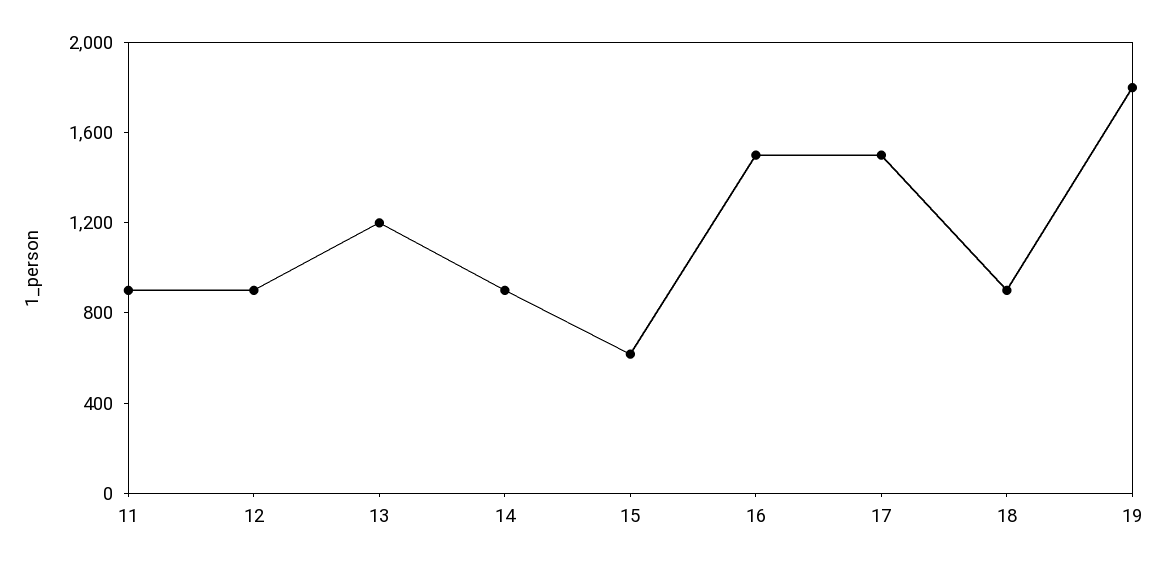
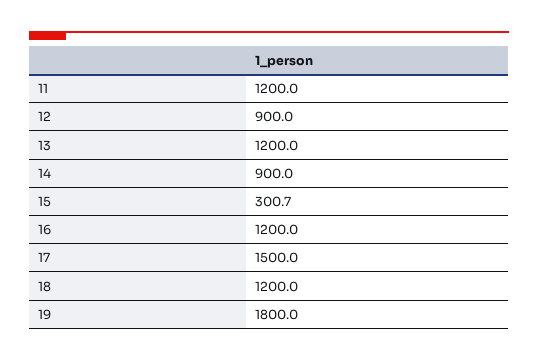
  {
-   "11": 900,
+   "11": 1200,
    "12": 900,
    "13": 1200,
    "14": 900,
-   "15": 600,
+   "15": 300.7,
-   "16": 1500,
+   "16": 1200,
    "17": 1500,
-   "18": 900,
+   "18": 1200,
    "19": 1800
  }

